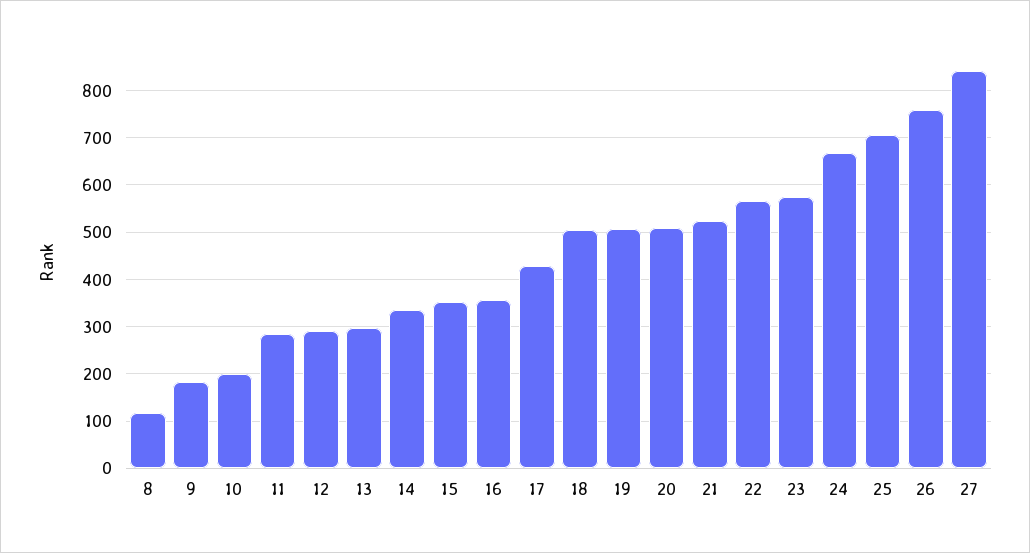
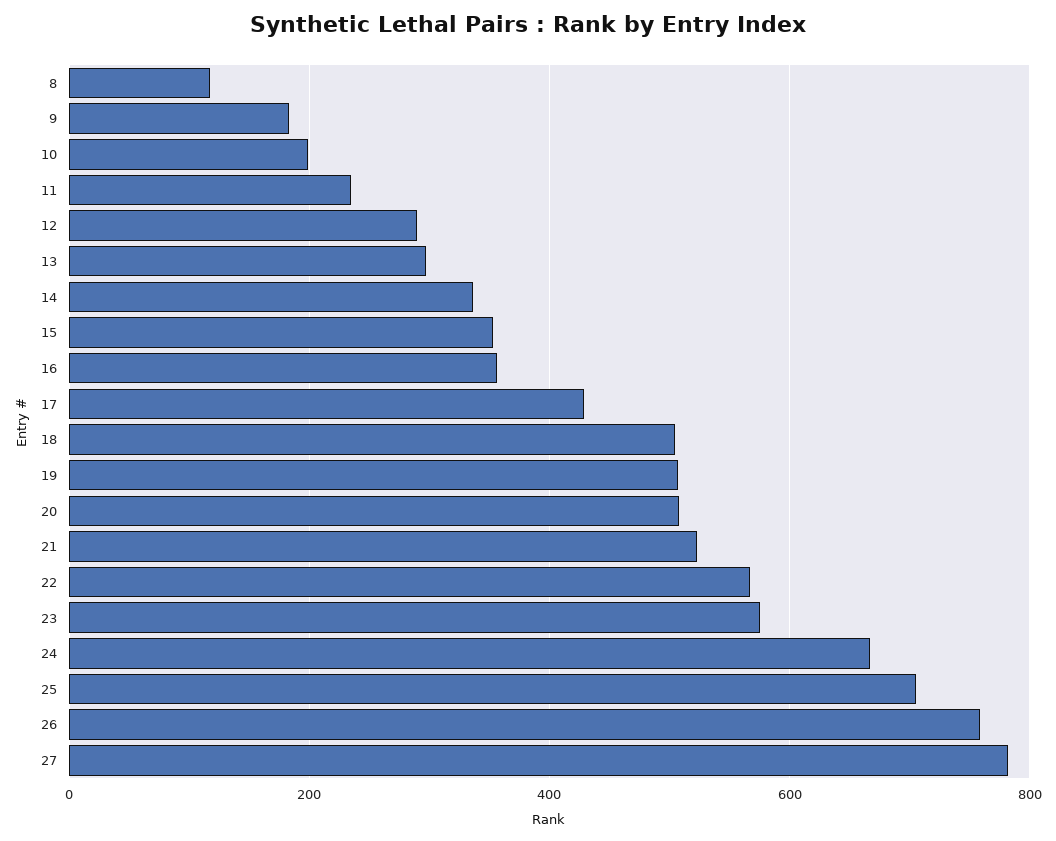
  {
    "8": 120,
    "9": 180,
    "10": 200,
-   "11": 280,
+   "11": 240,
    "12": 300,
    "13": 300,
    "14": 340,
    "15": 360,
    "16": 360,
    "17": 420,
    "18": 500,
    "19": 500,
    "20": 500,
    "21": 520,
    "22": 560,
    "23": 580,
    "24": 660,
    "25": 700,
    "26": 760,
-   "27": 840
+   "27": 780
  }

